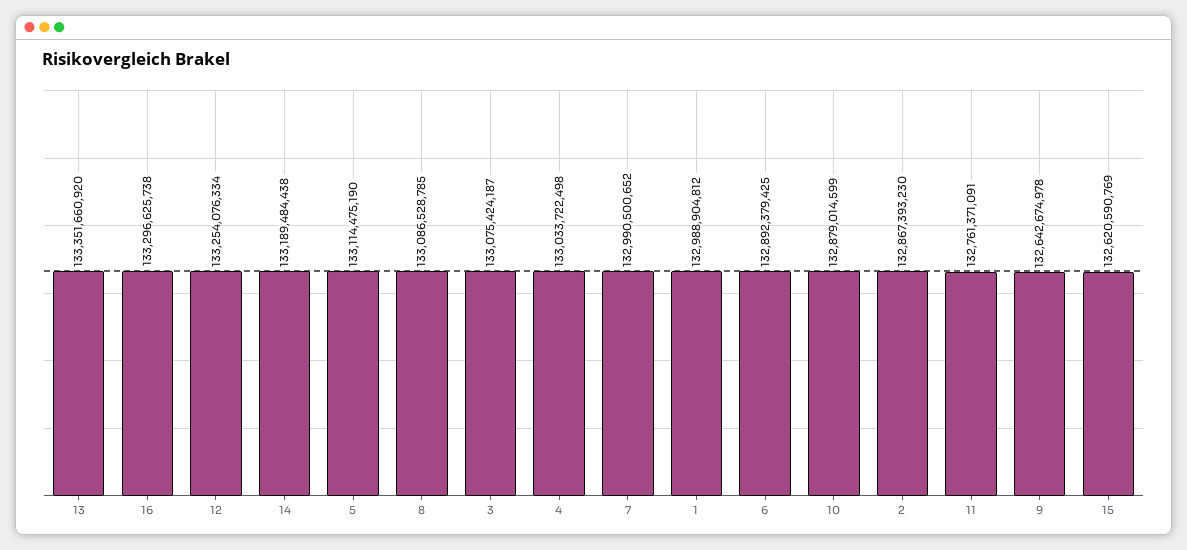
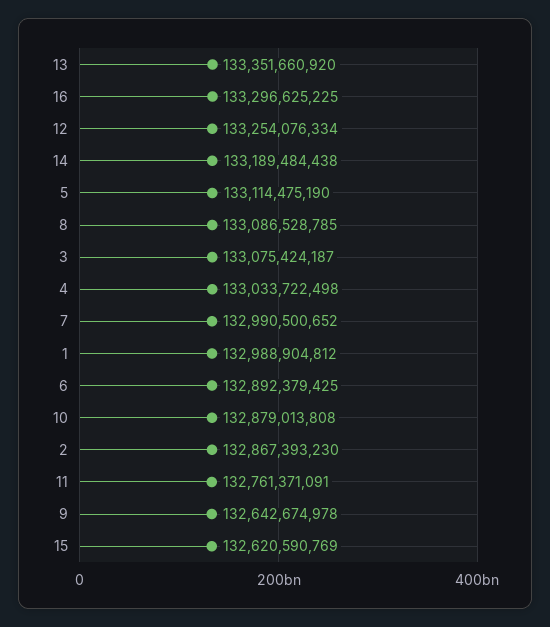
  {
    "13": 133351660920,
-   "16": 133296625738,
+   "16": 133296625225,
    "12": 133254076334,
    "14": 133189484438,
    "5": 133114475190,
    "8": 133086528785,
    "3": 133075424187,
    "4": 133033722498,
    "7": 132990500652,
    "1": 132988904812,
    "6": 132892379425,
-   "10": 132879014599,
+   "10": 132879013808,
    "2": 132867393230,
    "11": 132761371091,
    "9": 132642674978,
    "15": 132620590769
  }

